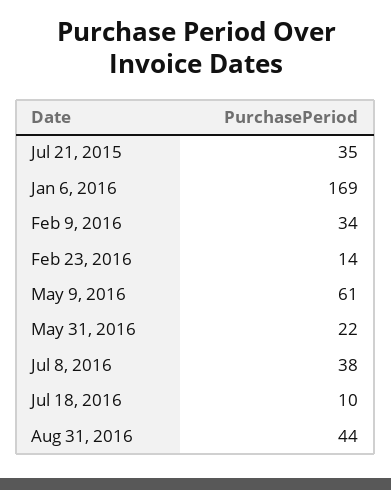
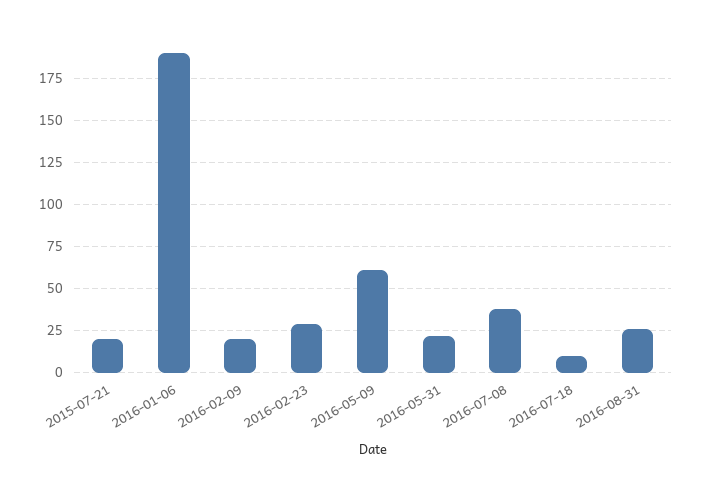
  {
-   "Jul 21, 2015": 35,
+   "Jul 21, 2015": 20,
-   "Jan 6, 2016": 169,
+   "Jan 6, 2016": 190,
-   "Feb 9, 2016": 34,
+   "Feb 9, 2016": 20,
-   "Feb 23, 2016": 14,
+   "Feb 23, 2016": 30,
    "May 9, 2016": 61,
    "May 31, 2016": 22,
    "Jul 8, 2016": 38,
    "Jul 18, 2016": 10,
-   "Aug 31, 2016": 44
+   "Aug 31, 2016": 25
  }

